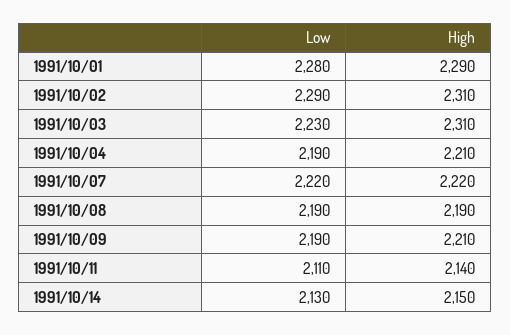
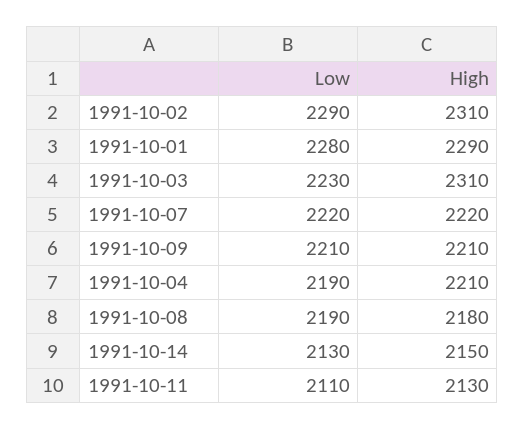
  {
    "Low": {
      "1991/10/01": 2280,
      "1991/10/02": 2290,
      "1991/10/03": 2230,
      "1991/10/04": 2190,
      "1991/10/07": 2220,
      "1991/10/08": 2190,
-     "1991/10/09": 2190,
+     "1991/10/09": 2210,
      "1991/10/11": 2110,
      "1991/10/14": 2130
    },
    "High": {
      "1991/10/01": 2290,
      "1991/10/02": 2310,
      "1991/10/03": 2310,
      "1991/10/04": 2210,
      "1991/10/07": 2220,
-     "1991/10/08": 2190,
+     "1991/10/08": 2180,
      "1991/10/09": 2210,
-     "1991/10/11": 2140,
+     "1991/10/11": 2130,
      "1991/10/14": 2150
    }
  }

